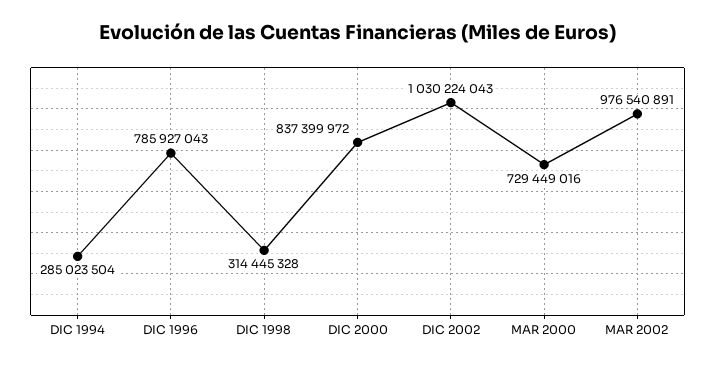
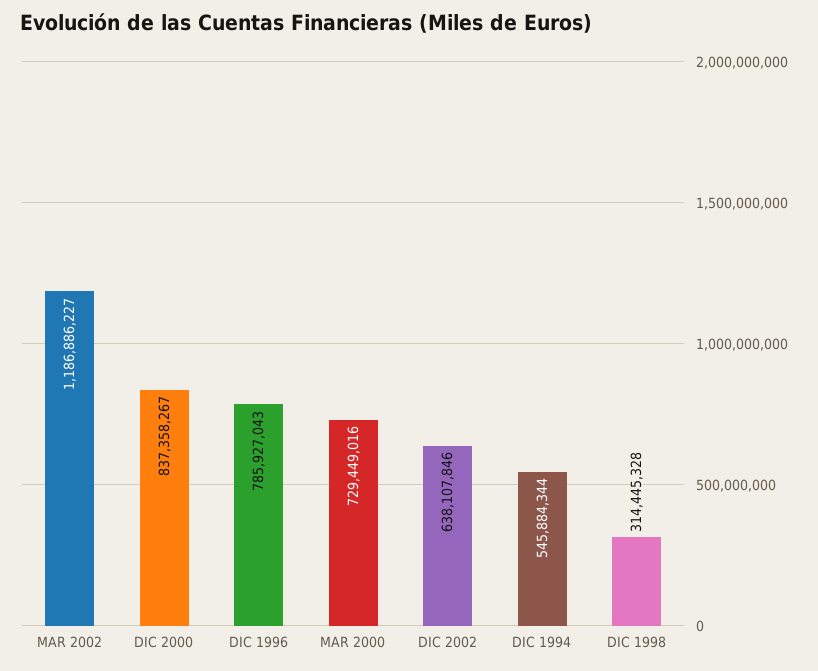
  {
-   "DIC 1994": 285023504,
+   "DIC 1994": 545884344,
    "DIC 1996": 785927043,
    "DIC 1998": 314445328,
-   "DIC 2000": 837399972,
+   "DIC 2000": 837358267,
-   "DIC 2002": 1030224043,
+   "DIC 2002": 638107846,
    "MAR 2000": 729449016,
-   "MAR 2002": 976540891
+   "MAR 2002": 1186886227
  }

